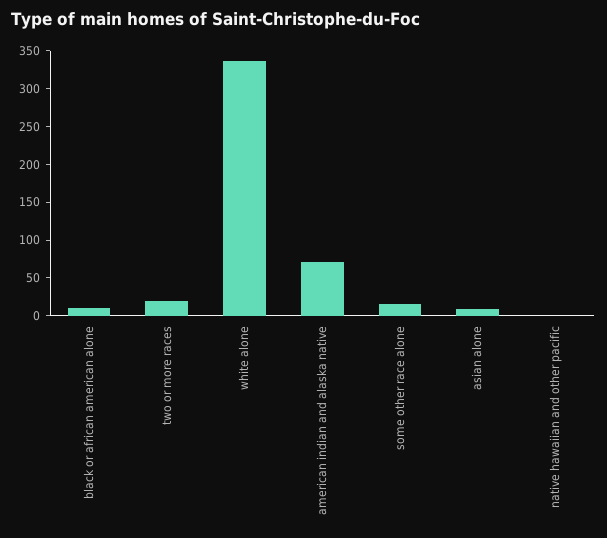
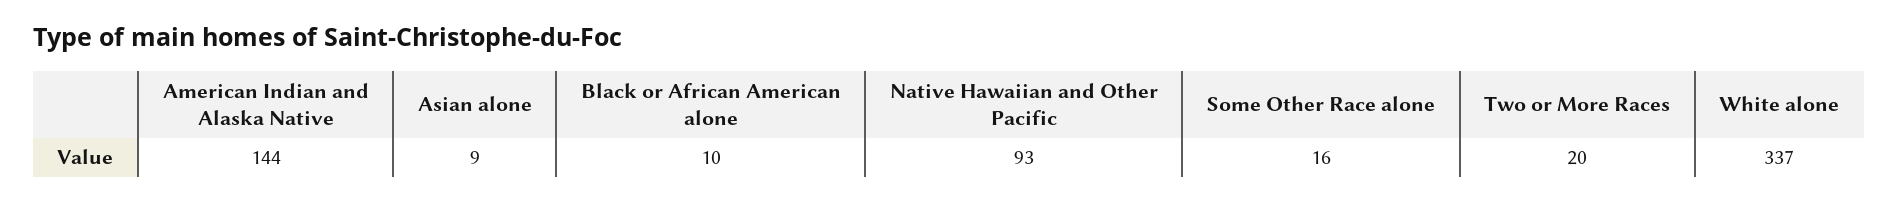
  {
    "black or african american alone": 10,
    "two or more races": 20,
    "white alone": 337,
-   "american indian and alaska native": 75,
+   "american indian and alaska native": 144,
    "some other race alone": 16,
    "asian alone": 9,
-   "native hawaiian and other pacific": 0
+   "native hawaiian and other pacific": 93
  }

